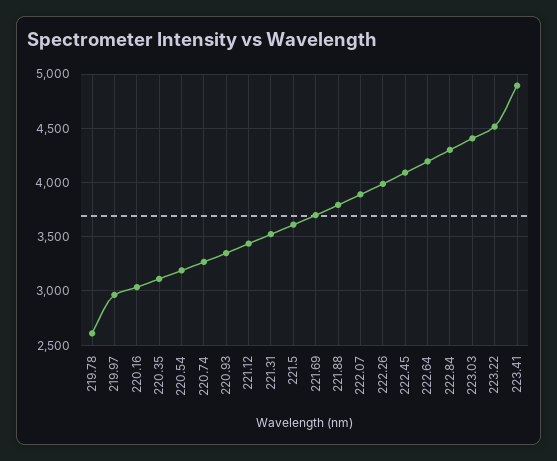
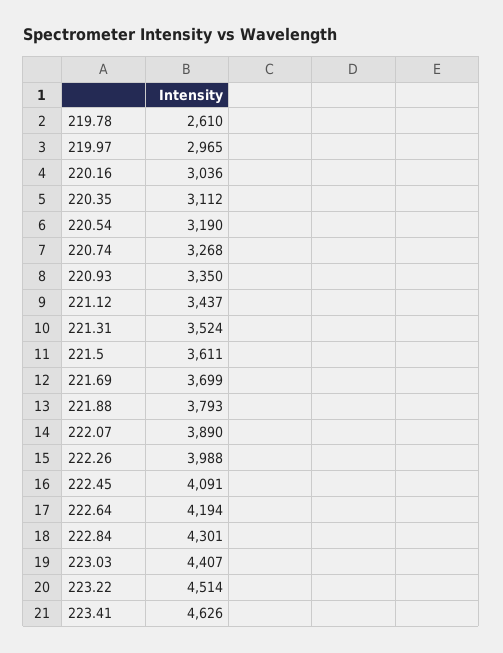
  {
    "219.78": 2610,
    "219.97": 2965,
    "220.16": 3036,
    "220.35": 3112,
    "220.54": 3190,
    "220.74": 3268,
    "220.93": 3350,
    "221.12": 3437,
    "221.31": 3524,
    "221.5": 3611,
    "221.69": 3699,
    "221.88": 3793,
    "222.07": 3890,
    "222.26": 3988,
    "222.45": 4091,
    "222.64": 4194,
    "222.84": 4301,
    "223.03": 4407,
    "223.22": 4514,
-   "223.41": 4900
+   "223.41": 4626
  }

